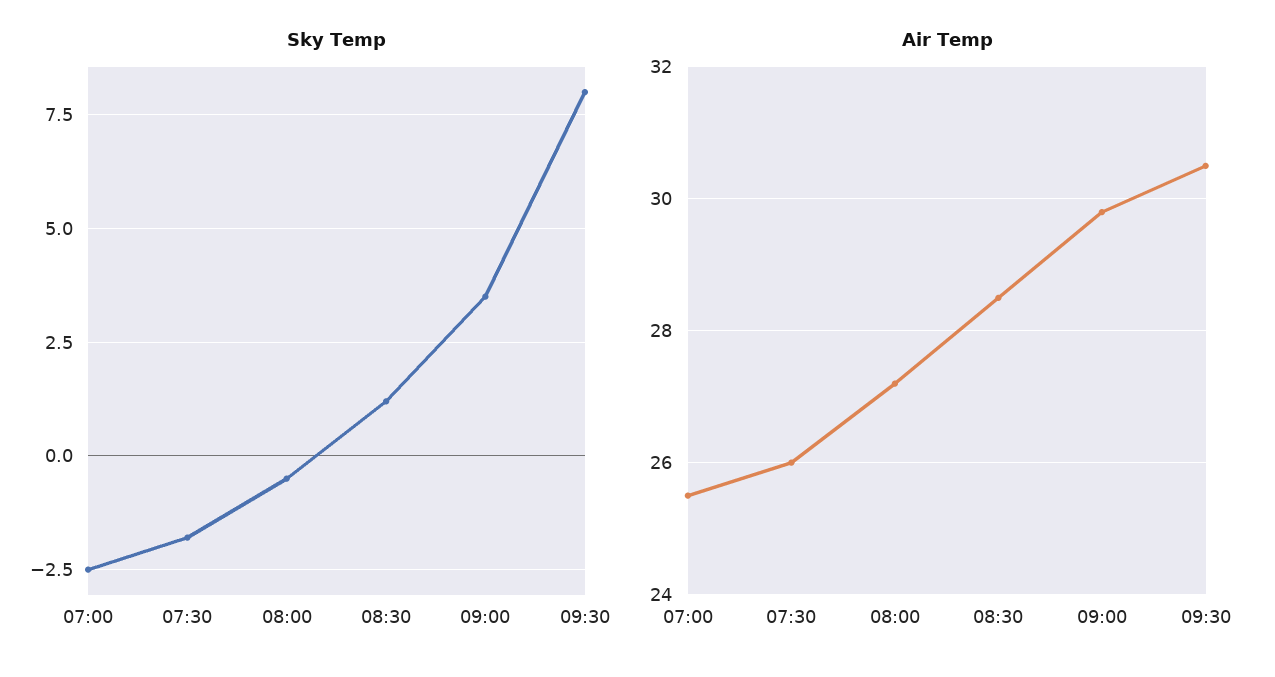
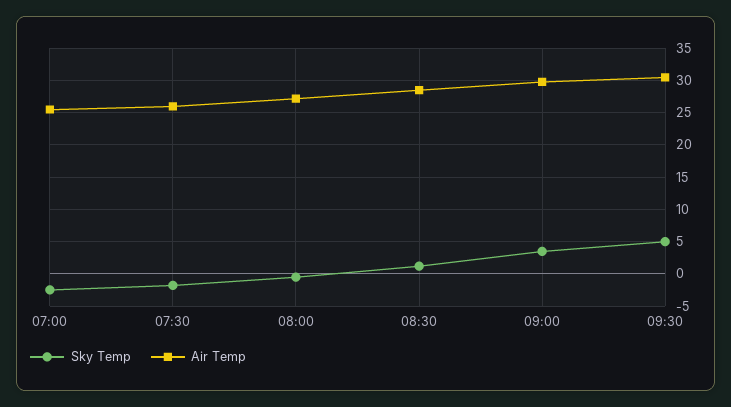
  {
    "Sky Temp": {
      "07:00": -2.5,
      "07:30": -2,
      "08:00": -0.5,
      "08:30": 1,
      "09:00": 3.5,
-     "09:30": 8
+     "09:30": 5
    },
    "Air Temp": {
      "07:00": 25.5,
      "07:30": 26,
      "08:00": 27,
      "08:30": 28.5,
      "09:00": 30,
      "09:30": 30.5
    }
  }

